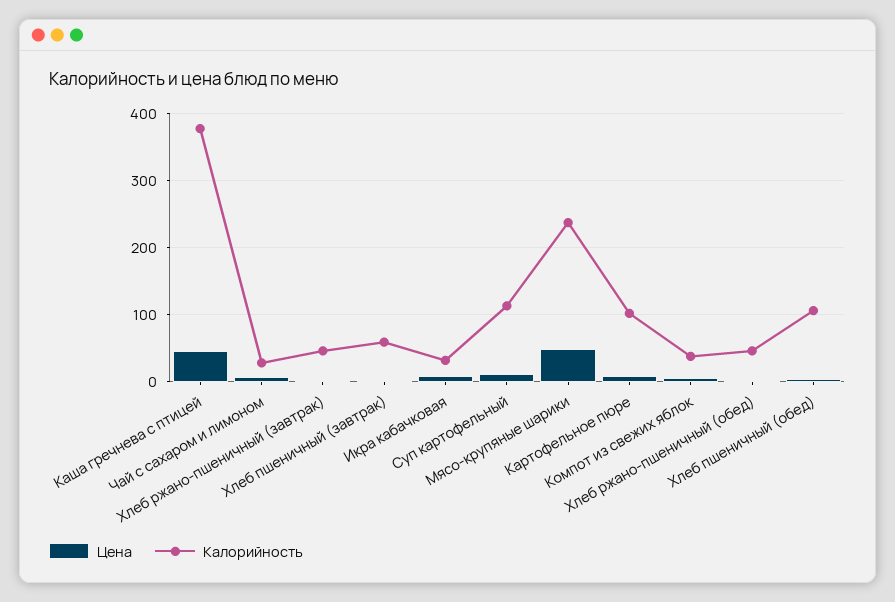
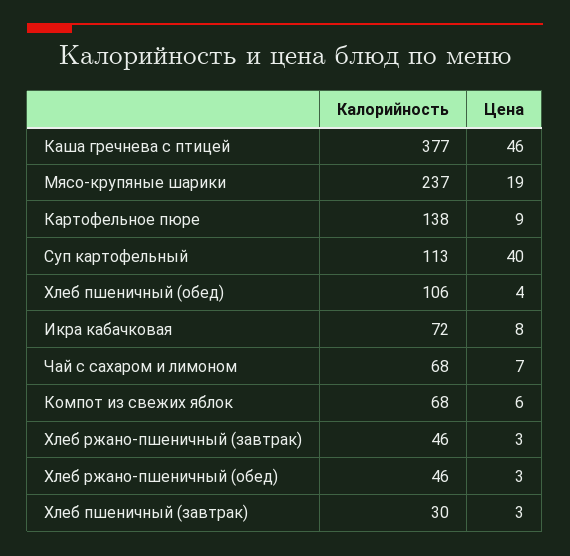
  {
    "Цена": {
      "Каша гречнева с птицей": 46,
      "Чай с сахаром и лимоном": 7,
      "Хлеб ржано-пшеничный (завтрак)": 3,
      "Хлеб пшеничный (завтрак)": 3,
      "Икра кабачковая": 8,
-     "Суп картофельный": 10,
+     "Суп картофельный": 40,
-     "Мясо-крупяные шарики": 50,
+     "Мясо-крупяные шарики": 19,
      "Картофельное пюре": 9,
      "Компот из свежих яблок": 6,
      "Хлеб ржано-пшеничный (обед)": 3,
      "Хлеб пшеничный (обед)": 4
    },
    "Калорийность": {
      "Каша гречнева с птицей": 377,
-     "Чай с сахаром и лимоном": 30,
+     "Чай с сахаром и лимоном": 68,
      "Хлеб ржано-пшеничный (завтрак)": 46,
-     "Хлеб пшеничный (завтрак)": 60,
+     "Хлеб пшеничный (завтрак)": 30,
-     "Икра кабачковая": 30,
+     "Икра кабачковая": 72,
      "Суп картофельный": 113,
      "Мясо-крупяные шарики": 237,
-     "Картофельное пюре": 100,
+     "Картофельное пюре": 138,
-     "Компот из свежих яблок": 40,
+     "Компот из свежих яблок": 68,
      "Хлеб ржано-пшеничный (обед)": 46,
      "Хлеб пшеничный (обед)": 106
    }
  }

